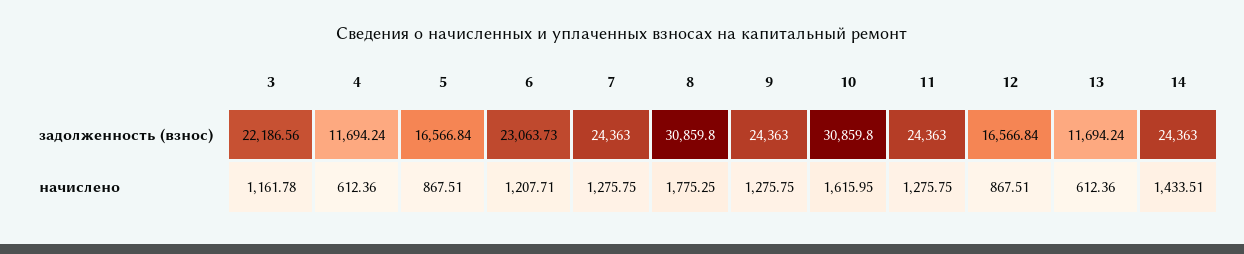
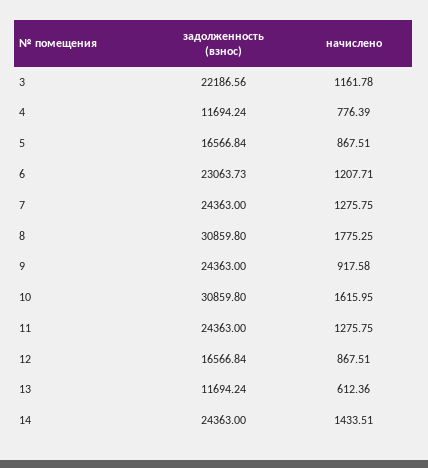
  {
    "3": {
      "задолженность (взнос)": 22186.56,
      "начислено": 1161.78
    },
    "4": {
      "задолженность (взнос)": 11694.24,
-     "начислено": 612.36
+     "начислено": 776.39
    },
    "5": {
      "задолженность (взнос)": 16566.84,
      "начислено": 867.51
    },
    "6": {
      "задолженность (взнос)": 23063.73,
      "начислено": 1207.71
    },
    "7": {
      "задолженность (взнос)": 24363,
      "начислено": 1275.75
    },
    "8": {
      "задолженность (взнос)": 30859.8,
      "начислено": 1775.25
    },
    "9": {
      "задолженность (взнос)": 24363,
-     "начислено": 1275.75
+     "начислено": 917.58
    },
    "10": {
      "задолженность (взнос)": 30859.8,
      "начислено": 1615.95
    },
    "11": {
      "задолженность (взнос)": 24363,
      "начислено": 1275.75
    },
    "12": {
      "задолженность (взнос)": 16566.84,
      "начислено": 867.51
    },
    "13": {
      "задолженность (взнос)": 11694.24,
      "начислено": 612.36
    },
    "14": {
      "задолженность (взнос)": 24363,
      "начислено": 1433.51
    }
  }

